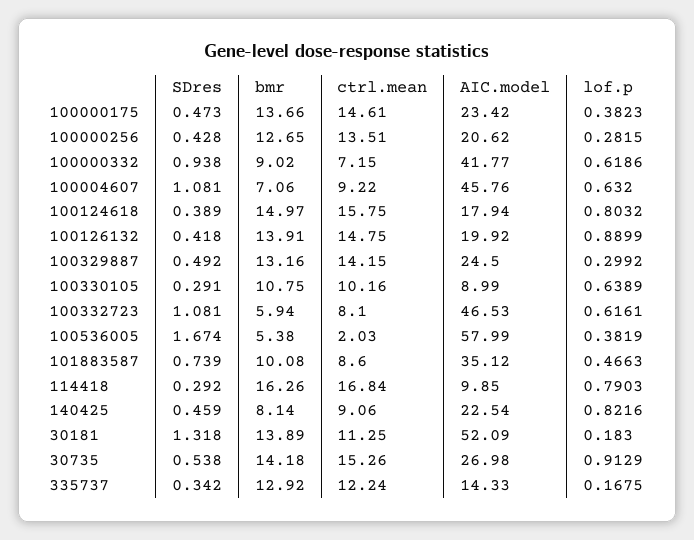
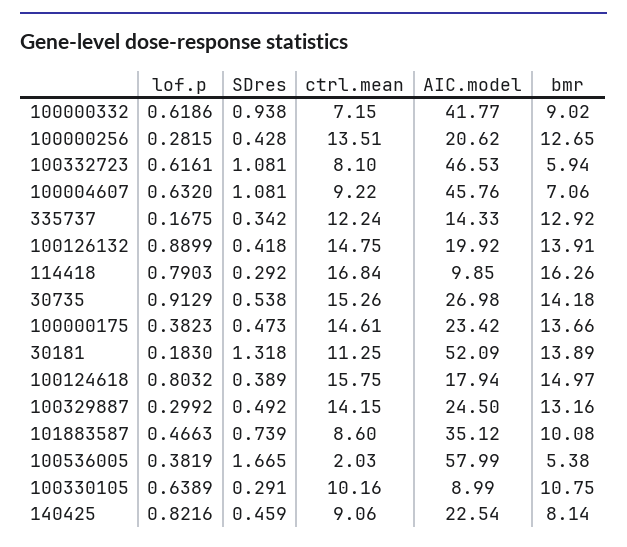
  {
    "SDres": {
      "100000175": 0.473,
      "100000256": 0.428,
      "100000332": 0.938,
      "100004607": 1.081,
      "100124618": 0.389,
      "100126132": 0.418,
      "100329887": 0.492,
      "100330105": 0.291,
      "100332723": 1.081,
-     "100536005": 1.674,
+     "100536005": 1.665,
      "101883587": 0.739,
      "114418": 0.292,
      "140425": 0.459,
      "30181": 1.318,
      "30735": 0.538,
      "335737": 0.342
    },
    "bmr": {
      "100000175": 13.66,
      "100000256": 12.65,
      "100000332": 9.02,
      "100004607": 7.06,
      "100124618": 14.97,
      "100126132": 13.91,
      "100329887": 13.16,
      "100330105": 10.75,
      "100332723": 5.94,
      "100536005": 5.38,
      "101883587": 10.08,
      "114418": 16.26,
      "140425": 8.14,
      "30181": 13.89,
      "30735": 14.18,
      "335737": 12.92
    },
    "ctrl.mean": {
      "100000175": 14.61,
      "100000256": 13.51,
      "100000332": 7.15,
      "100004607": 9.22,
      "100124618": 15.75,
      "100126132": 14.75,
      "100329887": 14.15,
      "100330105": 10.16,
      "100332723": 8.1,
      "100536005": 2.03,
      "101883587": 8.6,
      "114418": 16.84,
      "140425": 9.06,
      "30181": 11.25,
      "30735": 15.26,
      "335737": 12.24
    },
    "AIC.model": {
      "100000175": 23.42,
      "100000256": 20.62,
      "100000332": 41.77,
      "100004607": 45.76,
      "100124618": 17.94,
      "100126132": 19.92,
      "100329887": 24.5,
      "100330105": 8.99,
      "100332723": 46.53,
      "100536005": 57.99,
      "101883587": 35.12,
      "114418": 9.85,
      "140425": 22.54,
      "30181": 52.09,
      "30735": 26.98,
      "335737": 14.33
    },
    "lof.p": {
      "100000175": 0.3823,
      "100000256": 0.2815,
      "100000332": 0.6186,
      "100004607": 0.632,
      "100124618": 0.8032,
      "100126132": 0.8899,
      "100329887": 0.2992,
      "100330105": 0.6389,
      "100332723": 0.6161,
      "100536005": 0.3819,
      "101883587": 0.4663,
      "114418": 0.7903,
      "140425": 0.8216,
      "30181": 0.183,
      "30735": 0.9129,
      "335737": 0.1675
    }
  }

